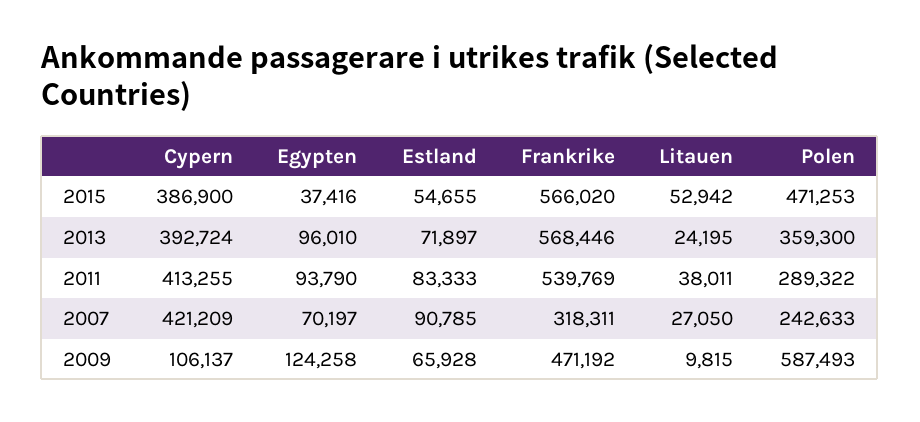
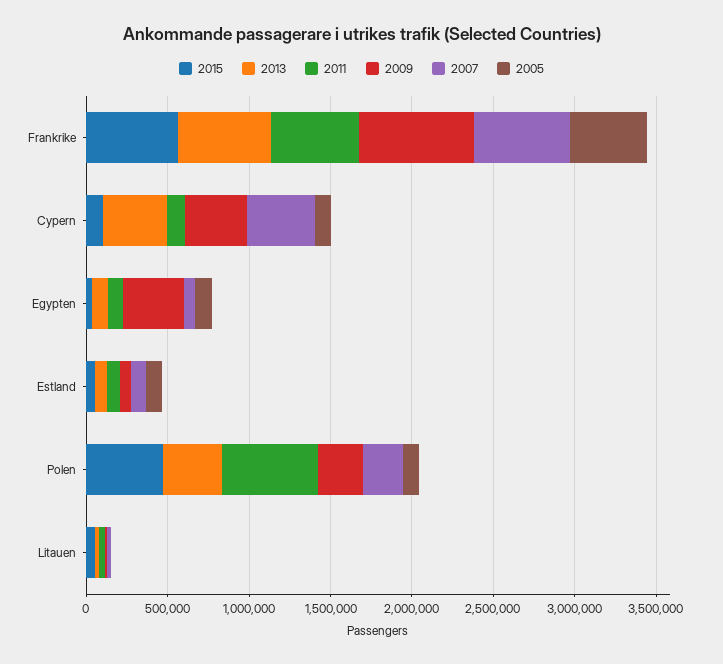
  {
    "2015": {
-     "Cypern": 386900,
+     "Cypern": 100000,
      "Egypten": 37416,
      "Estland": 54655,
      "Frankrike": 566020,
      "Litauen": 52942,
      "Polen": 471253
    },
    "2013": {
      "Cypern": 392724,
      "Egypten": 96010,
      "Estland": 71897,
      "Frankrike": 568446,
      "Litauen": 24195,
      "Polen": 359300
    },
    "2011": {
-     "Cypern": 413255,
+     "Cypern": 100000,
      "Egypten": 93790,
      "Estland": 83333,
      "Frankrike": 539769,
      "Litauen": 38011,
-     "Polen": 289322
+     "Polen": 600000
    },
    "2007": {
      "Cypern": 421209,
      "Egypten": 70197,
      "Estland": 90785,
-     "Frankrike": 318311,
+     "Frankrike": 600000,
      "Litauen": 27050,
      "Polen": 242633
    },
    "2009": {
-     "Cypern": 106137,
+     "Cypern": 400000,
-     "Egypten": 124258,
+     "Egypten": 400000,
      "Estland": 65928,
-     "Frankrike": 471192,
+     "Frankrike": 700000,
      "Litauen": 9815,
-     "Polen": 587493
+     "Polen": 300000
-   }
+   },
+   "2005": {
+     "Frankrike": 500000,
+     "Cypern": 100000,
+     "Egypten": 100000,
+     "Estland": 100000,
+     "Polen": 100000,
+     "Litauen": 0
+   }
  }

